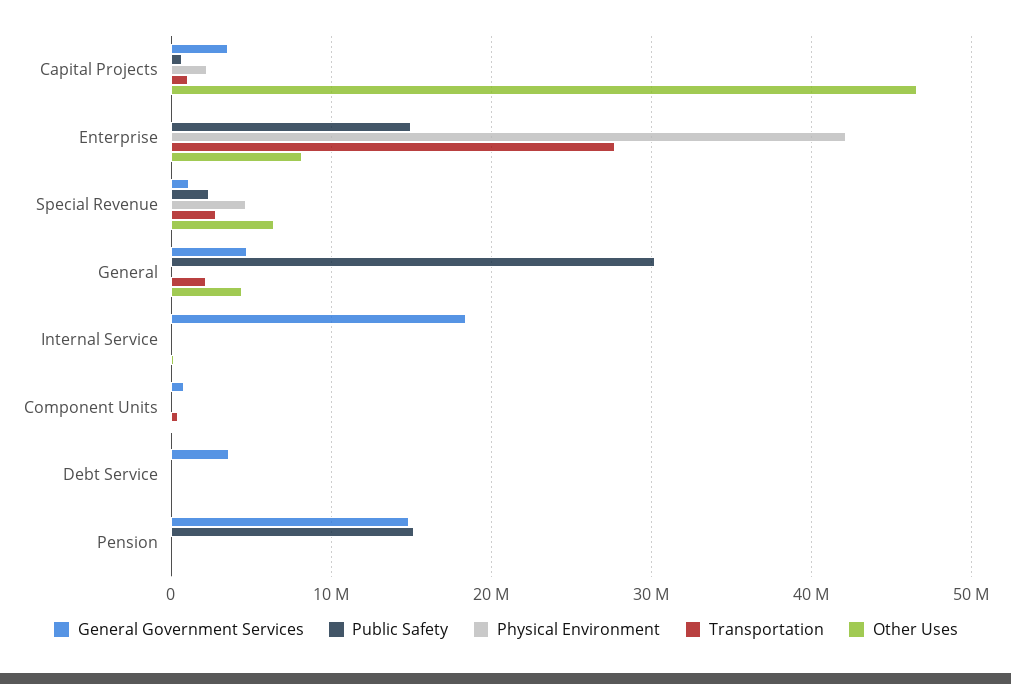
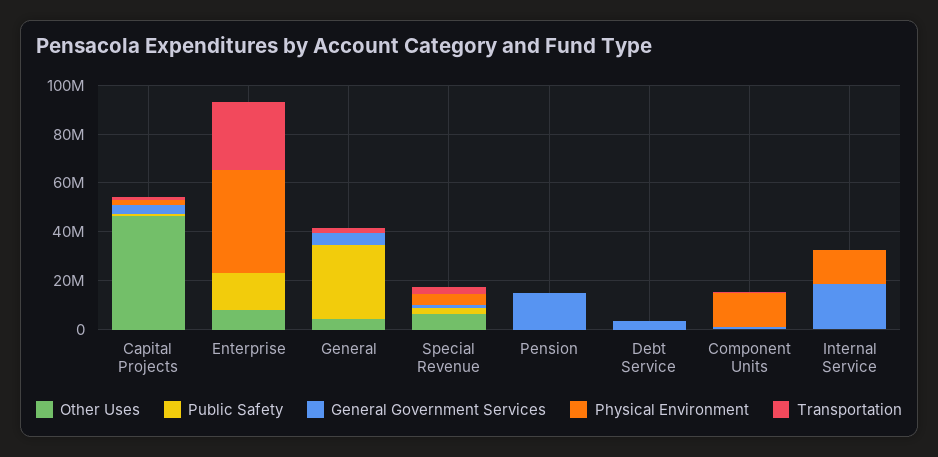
  {
    "General Government Services": {
      "Capital Projects": 4000000,
      "Enterprise": 0,
      "Special Revenue": 1000000,
      "General": 5000000,
      "Internal Service": 18000000,
      "Component Units": 1000000,
      "Debt Service": 4000000,
      "Pension": 15000000
    },
    "Public Safety": {
      "Capital Projects": 1000000,
      "Enterprise": 15000000,
      "Special Revenue": 2000000,
      "General": 30000000,
      "Internal Service": 0,
      "Component Units": 0,
      "Debt Service": 0,
-     "Pension": 15000000
+     "Pension": 0
    },
    "Physical Environment": {
      "Capital Projects": 2000000,
      "Enterprise": 42000000,
      "Special Revenue": 5000000,
      "General": 0,
-     "Internal Service": 0,
+     "Internal Service": 15000000,
-     "Component Units": 0,
+     "Component Units": 15000000,
      "Debt Service": 0,
      "Pension": 0
    },
    "Transportation": {
      "Capital Projects": 1000000,
      "Enterprise": 28000000,
      "Special Revenue": 3000000,
      "General": 2000000,
      "Internal Service": 0,
      "Component Units": 0,
      "Debt Service": 0,
      "Pension": 0
    },
    "Other Uses": {
      "Capital Projects": 47000000,
      "Enterprise": 8000000,
      "Special Revenue": 6000000,
      "General": 4000000,
      "Internal Service": 0,
      "Component Units": 0,
      "Debt Service": 0,
      "Pension": 0
    }
  }

